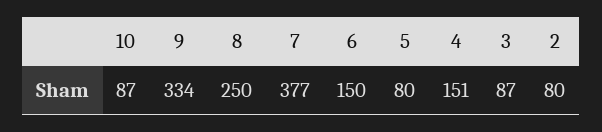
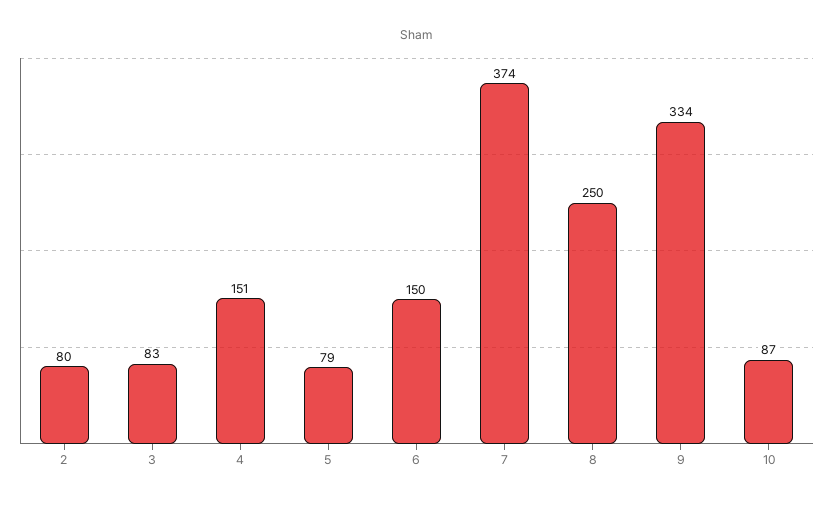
  {
    "10": 87,
    "9": 334,
    "8": 250,
-   "7": 377,
+   "7": 374,
    "6": 150,
-   "5": 80,
+   "5": 79,
    "4": 151,
-   "3": 87,
+   "3": 83,
    "2": 80
  }

